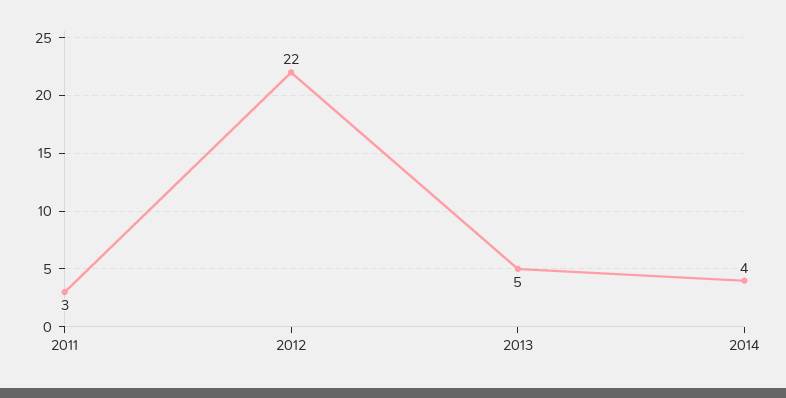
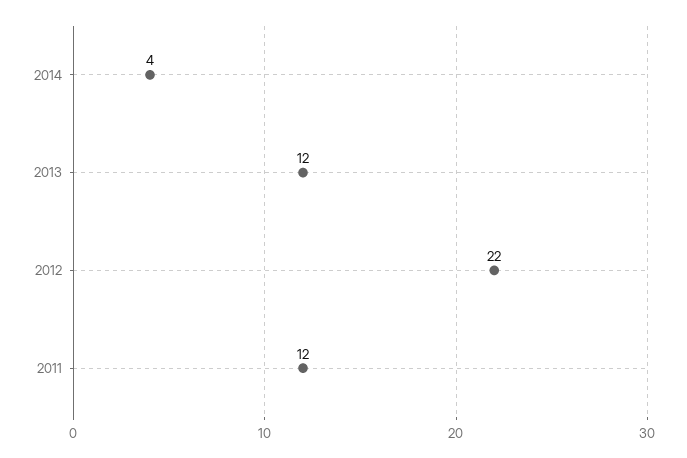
  {
-   "2011": 3,
+   "2011": 12,
    "2012": 22,
-   "2013": 5,
+   "2013": 12,
    "2014": 4
  }

